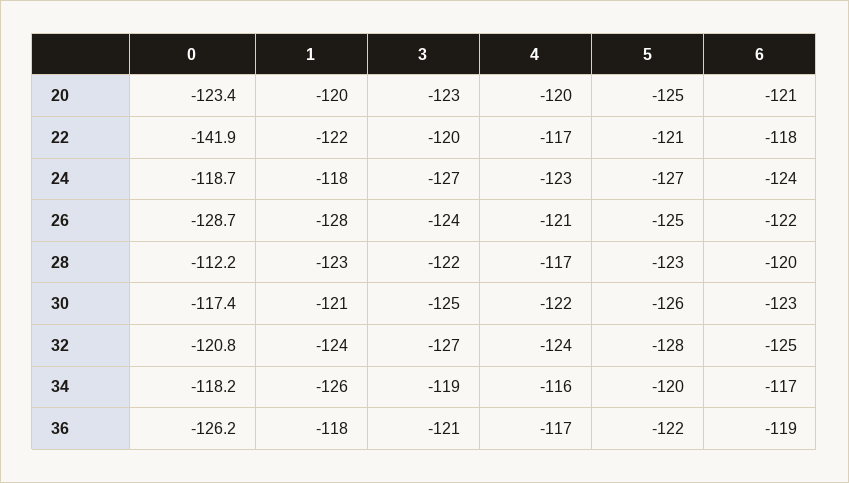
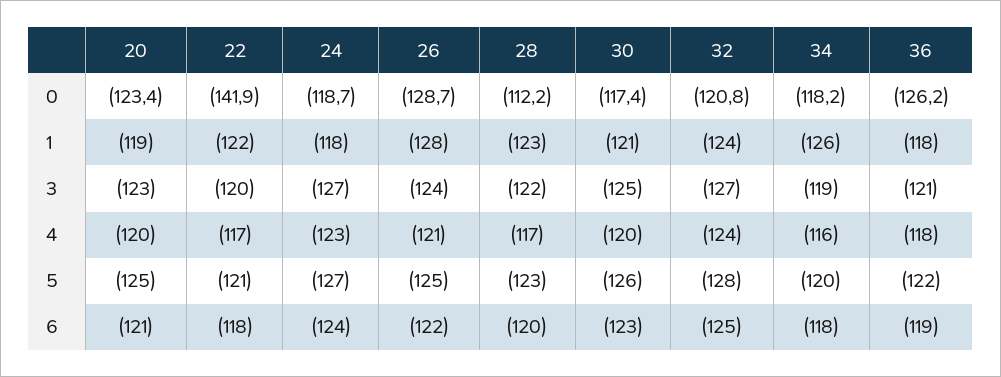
  {
    "0": {
      "20": -123.4,
      "22": -141.9,
      "24": -118.7,
      "26": -128.7,
      "28": -112.2,
      "30": -117.4,
      "32": -120.8,
      "34": -118.2,
      "36": -126.2
    },
    "1": {
-     "20": -120,
+     "20": -119,
      "22": -122,
      "24": -118,
      "26": -128,
      "28": -123,
      "30": -121,
      "32": -124,
      "34": -126,
      "36": -118
    },
    "3": {
      "20": -123,
      "22": -120,
      "24": -127,
      "26": -124,
      "28": -122,
      "30": -125,
      "32": -127,
      "34": -119,
      "36": -121
    },
    "4": {
      "20": -120,
      "22": -117,
      "24": -123,
      "26": -121,
      "28": -117,
-     "30": -122,
+     "30": -120,
      "32": -124,
      "34": -116,
-     "36": -117
+     "36": -118
    },
    "5": {
      "20": -125,
      "22": -121,
      "24": -127,
      "26": -125,
      "28": -123,
      "30": -126,
      "32": -128,
      "34": -120,
      "36": -122
    },
    "6": {
      "20": -121,
      "22": -118,
      "24": -124,
      "26": -122,
      "28": -120,
      "30": -123,
      "32": -125,
-     "34": -117,
+     "34": -118,
      "36": -119
    }
  }

